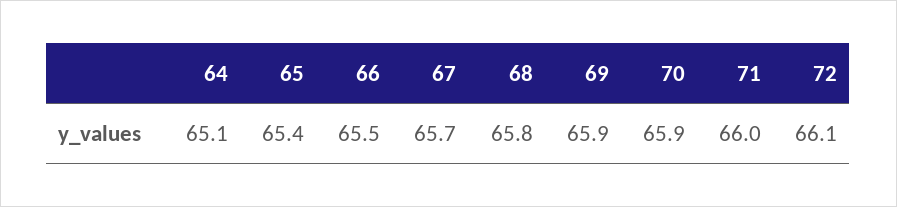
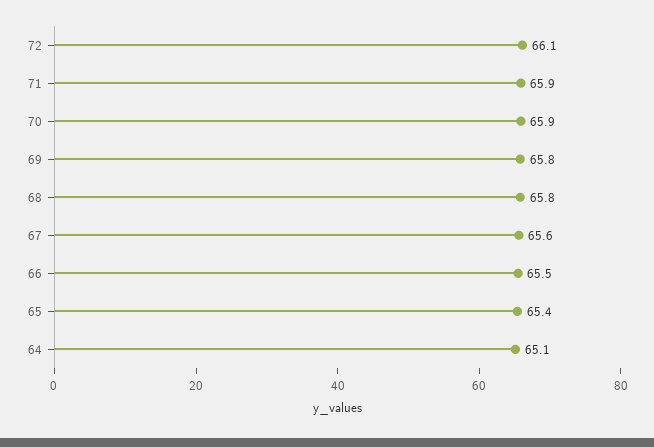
  {
    "64": 65.1,
    "65": 65.4,
    "66": 65.5,
-   "67": 65.7,
+   "67": 65.6,
    "68": 65.8,
-   "69": 65.9,
+   "69": 65.8,
    "70": 65.9,
-   "71": 66,
+   "71": 65.9,
    "72": 66.1
  }

